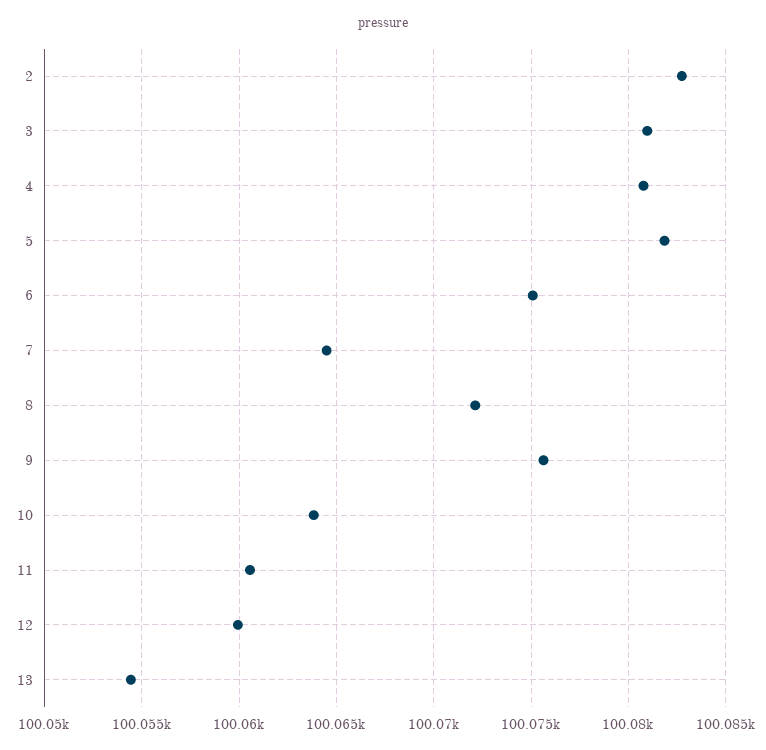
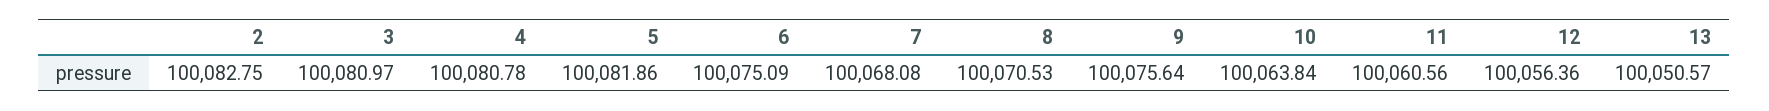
  {
    "2": 100082.75,
    "3": 100080.97,
    "4": 100080.78,
    "5": 100081.86,
    "6": 100075.09,
-   "7": 100064.5,
+   "7": 100068.08,
-   "8": 100072,
+   "8": 100070.53,
    "9": 100075.64,
    "10": 100063.84,
    "11": 100060.56,
-   "12": 100060,
+   "12": 100056.36,
-   "13": 100054.5
+   "13": 100050.57
  }

